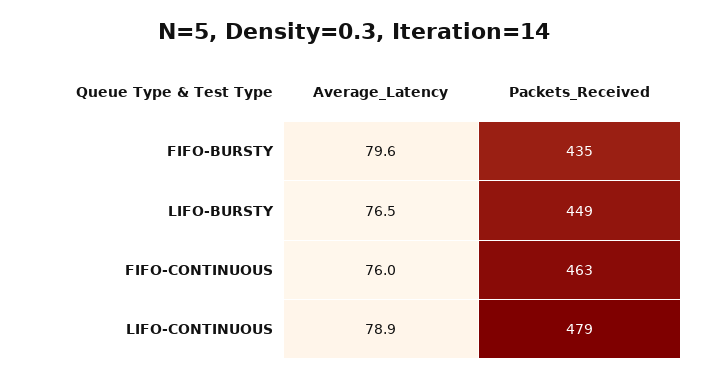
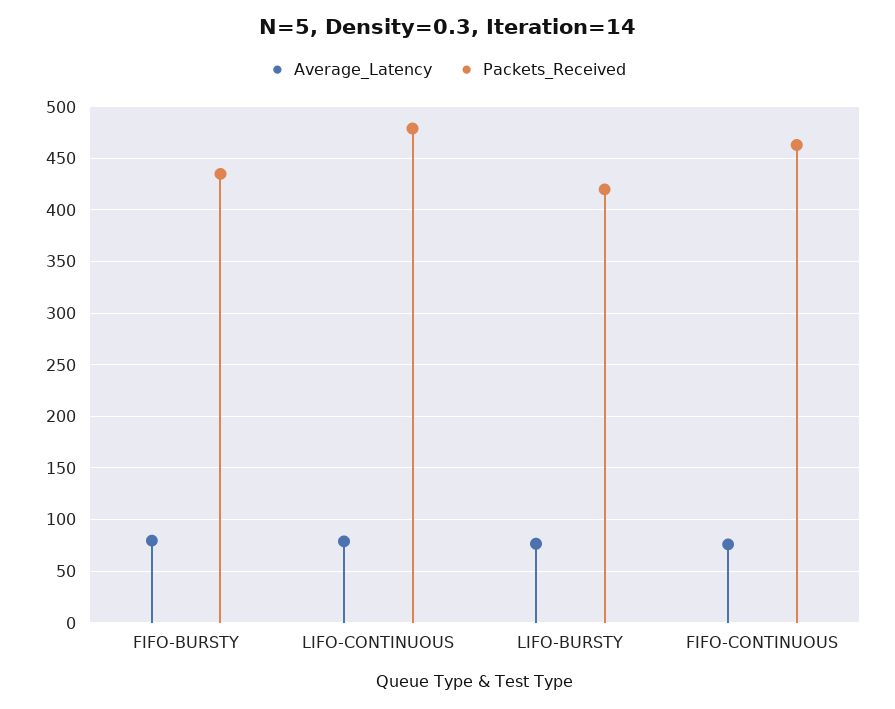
  {
    "Average_Latency": {
      "FIFO-BURSTY": 79.6,
      "LIFO-BURSTY": 76.5,
      "FIFO-CONTINUOUS": 76,
      "LIFO-CONTINUOUS": 78.9
    },
    "Packets_Received": {
      "FIFO-BURSTY": 435,
-     "LIFO-BURSTY": 449,
+     "LIFO-BURSTY": 420,
      "FIFO-CONTINUOUS": 463,
      "LIFO-CONTINUOUS": 479
    }
  }

